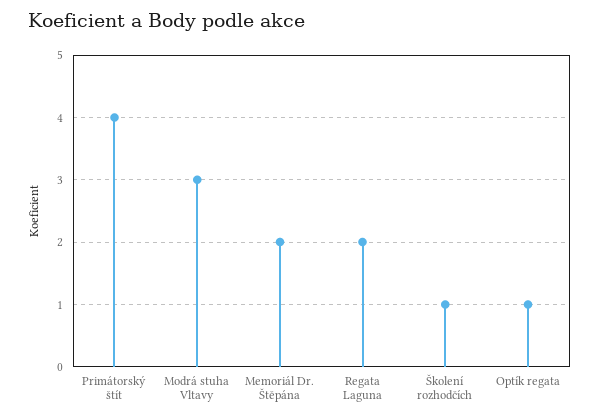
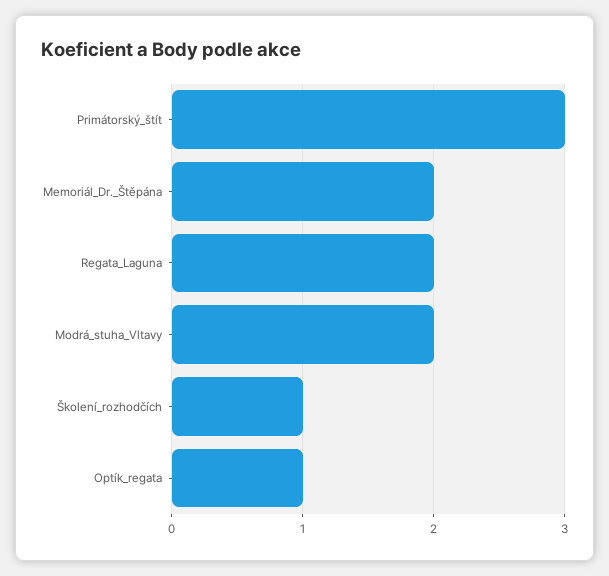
  {
-   "Primátorský štít": 4,
+   "Primátorský štít": 3,
-   "Modrá stuha Vltavy": 3,
+   "Modrá stuha Vltavy": 2,
    "Memoriál Dr. Štěpána": 2,
    "Regata Laguna": 2,
    "Školení rozhodčích": 1,
    "Optík regata": 1
  }

